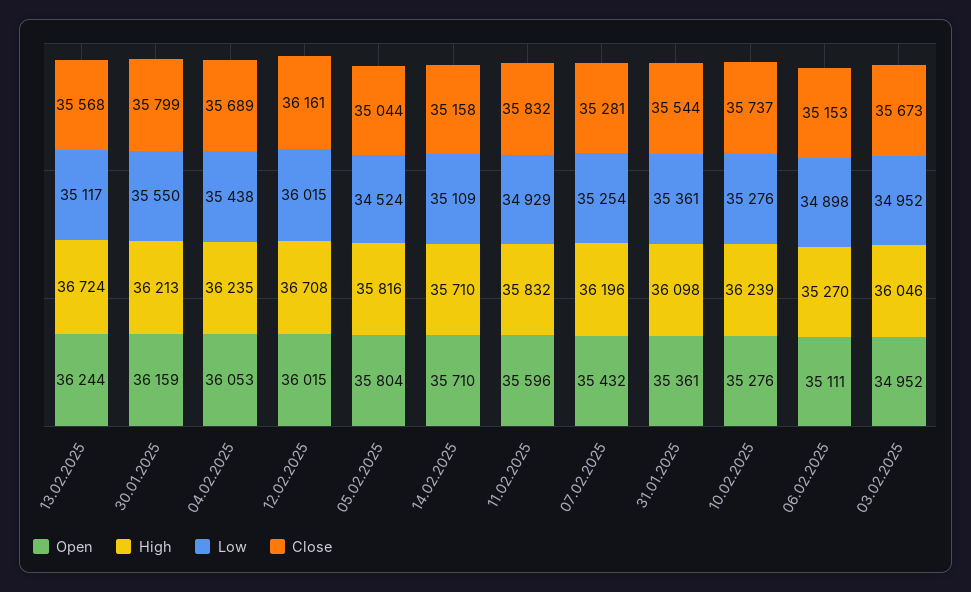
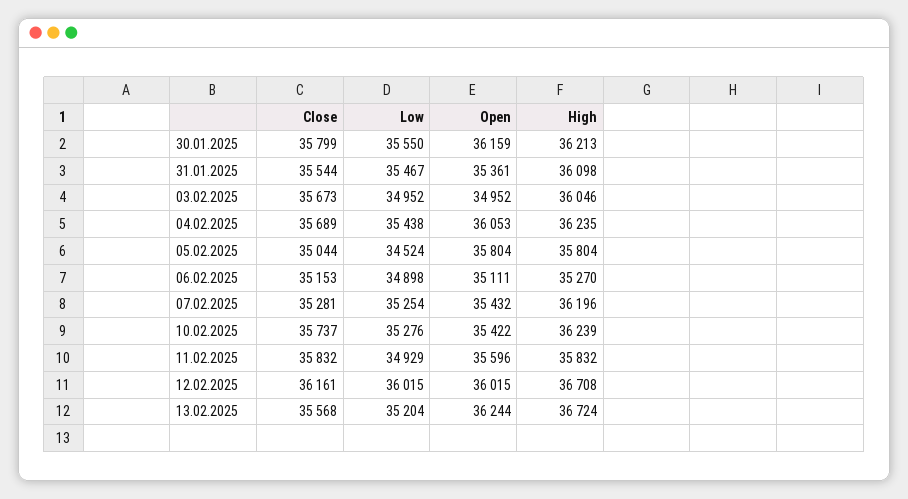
  {
    "Open": {
      "13.02.2025": 36244,
      "30.01.2025": 36159,
      "04.02.2025": 36053,
      "12.02.2025": 36015,
      "05.02.2025": 35804,
-     "14.02.2025": 35710,
      "11.02.2025": 35596,
      "07.02.2025": 35432,
      "31.01.2025": 35361,
-     "10.02.2025": 35276,
+     "10.02.2025": 35422,
      "06.02.2025": 35111,
      "03.02.2025": 34952
    },
    "High": {
      "13.02.2025": 36724,
      "30.01.2025": 36213,
      "04.02.2025": 36235,
      "12.02.2025": 36708,
-     "05.02.2025": 35816,
+     "05.02.2025": 35804,
-     "14.02.2025": 35710,
      "11.02.2025": 35832,
      "07.02.2025": 36196,
      "31.01.2025": 36098,
      "10.02.2025": 36239,
      "06.02.2025": 35270,
      "03.02.2025": 36046
    },
    "Low": {
-     "13.02.2025": 35117,
+     "13.02.2025": 35204,
      "30.01.2025": 35550,
      "04.02.2025": 35438,
      "12.02.2025": 36015,
      "05.02.2025": 34524,
-     "14.02.2025": 35109,
      "11.02.2025": 34929,
      "07.02.2025": 35254,
-     "31.01.2025": 35361,
+     "31.01.2025": 35467,
      "10.02.2025": 35276,
      "06.02.2025": 34898,
      "03.02.2025": 34952
    },
    "Close": {
      "13.02.2025": 35568,
      "30.01.2025": 35799,
      "04.02.2025": 35689,
      "12.02.2025": 36161,
      "05.02.2025": 35044,
-     "14.02.2025": 35158,
      "11.02.2025": 35832,
      "07.02.2025": 35281,
      "31.01.2025": 35544,
      "10.02.2025": 35737,
      "06.02.2025": 35153,
      "03.02.2025": 35673
    }
  }

